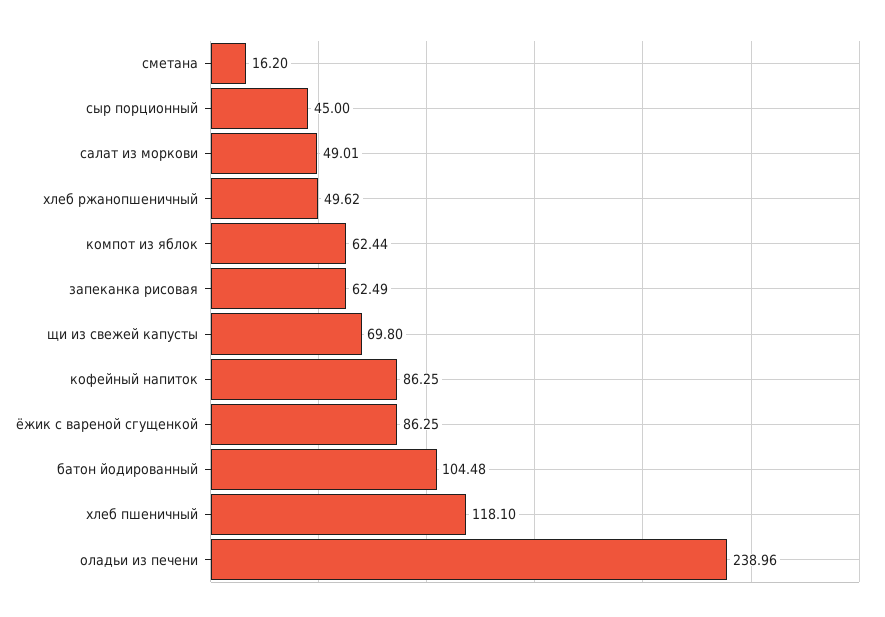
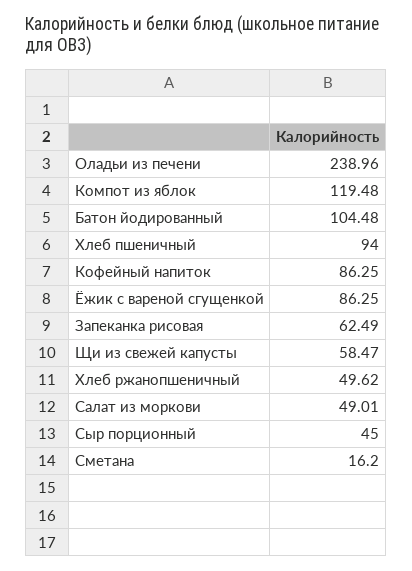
  {
    "сметана": 16.2,
    "сыр порционный": 45,
    "салат из моркови": 49.01,
    "хлеб ржанопшеничный": 49.62,
-   "компот из яблок": 62.44,
+   "компот из яблок": 119.48,
    "запеканка рисовая": 62.49,
-   "щи из свежей капусты": 69.8,
+   "щи из свежей капусты": 58.47,
    "кофейный напиток": 86.25,
    "ёжик с вареной сгущенкой": 86.25,
    "батон йодированный": 104.48,
-   "хлеб пшеничный": 118.1,
+   "хлеб пшеничный": 94,
    "оладьи из печени": 238.96
  }

